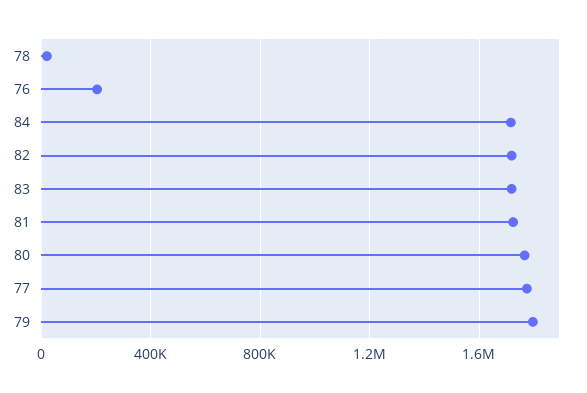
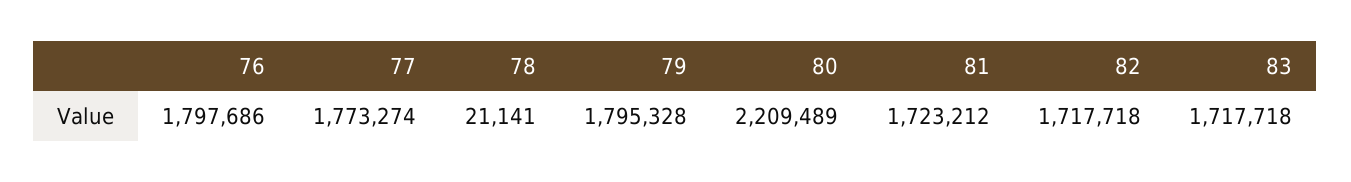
  {
    "78": 21141,
-   "76": 200000,
+   "76": 1797686,
-   "84": 1700000,
    "82": 1717718,
    "83": 1717718,
    "81": 1723212,
-   "80": 1750000,
+   "80": 2209489,
    "77": 1773274,
    "79": 1795328
  }

